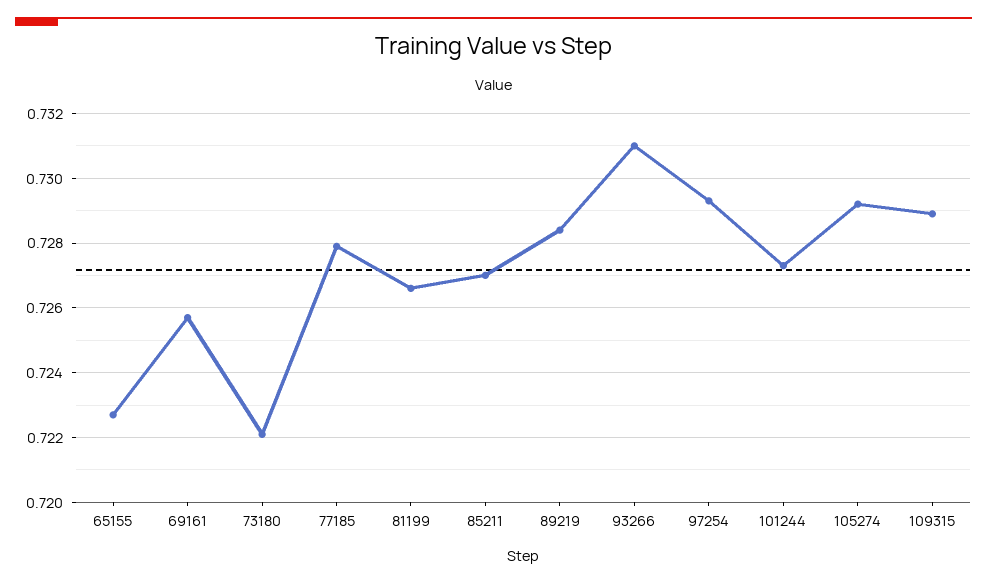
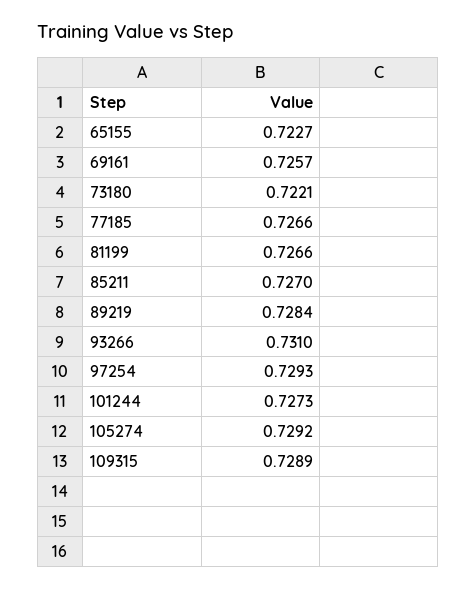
  {
    "65155": 0.7227,
    "69161": 0.7257,
    "73180": 0.7221,
-   "77185": 0.728,
+   "77185": 0.7266,
    "81199": 0.7266,
    "85211": 0.727,
    "89219": 0.7284,
    "93266": 0.731,
    "97254": 0.7293,
    "101244": 0.7273,
    "105274": 0.7292,
    "109315": 0.7289
  }

